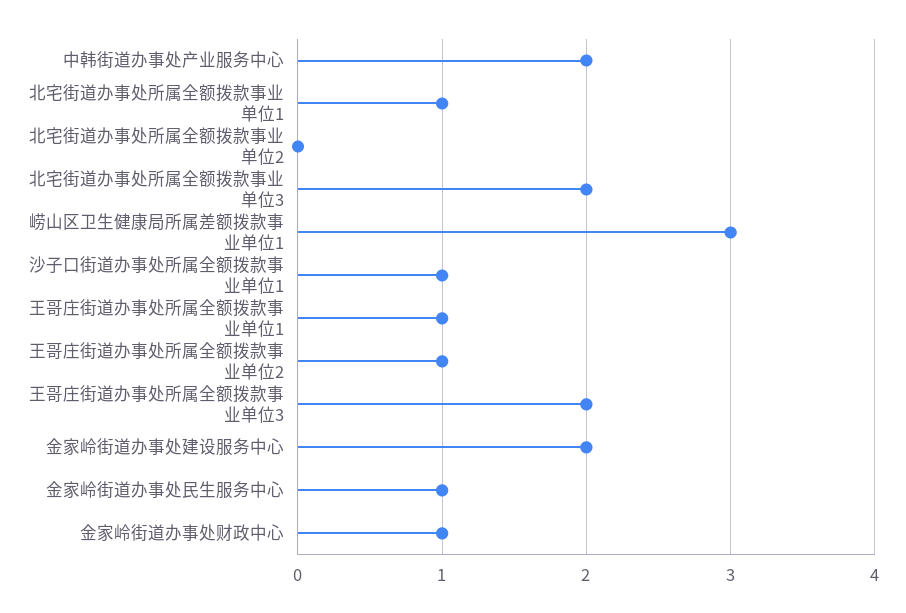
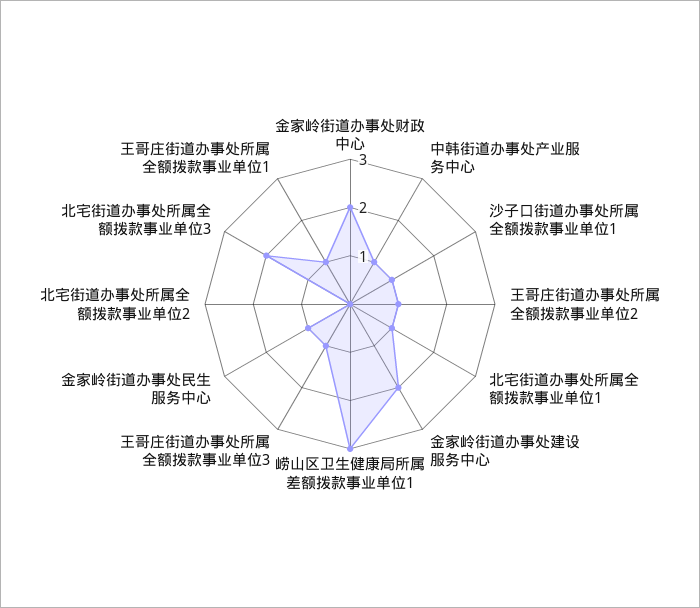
  {
-   "中韩街道办事处产业服务中心": 2,
+   "中韩街道办事处产业服务中心": 1,
    "北宅街道办事处所属全额拨款事业单位1": 1,
    "北宅街道办事处所属全额拨款事业单位2": 0,
    "北宅街道办事处所属全额拨款事业单位3": 2,
    "崂山区卫生健康局所属差额拨款事业单位1": 3,
    "沙子口街道办事处所属全额拨款事业单位1": 1,
    "王哥庄街道办事处所属全额拨款事业单位1": 1,
    "王哥庄街道办事处所属全额拨款事业单位2": 1,
-   "王哥庄街道办事处所属全额拨款事业单位3": 2,
+   "王哥庄街道办事处所属全额拨款事业单位3": 1,
    "金家岭街道办事处建设服务中心": 2,
    "金家岭街道办事处民生服务中心": 1,
-   "金家岭街道办事处财政中心": 1
+   "金家岭街道办事处财政中心": 2
  }

